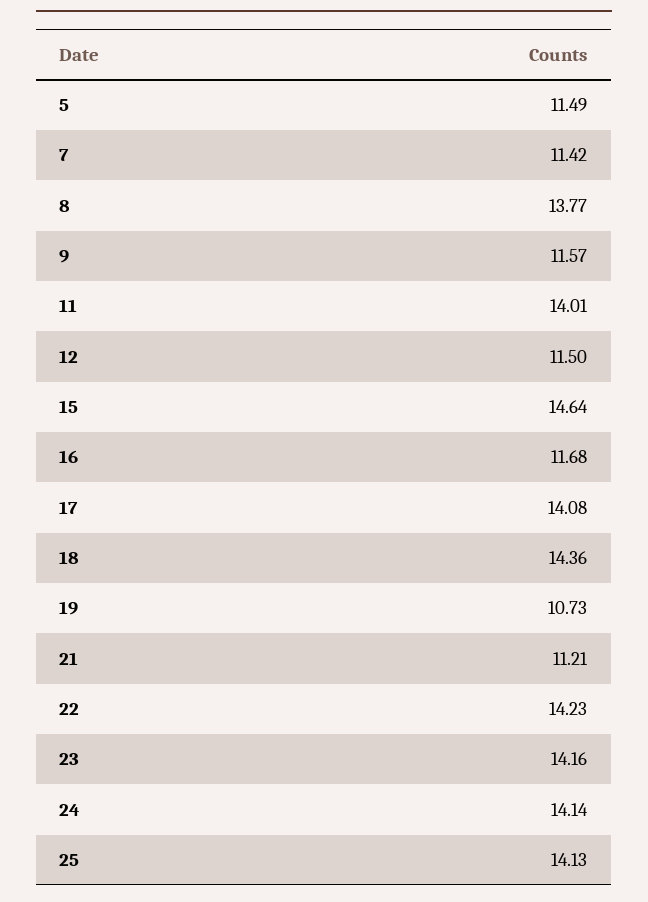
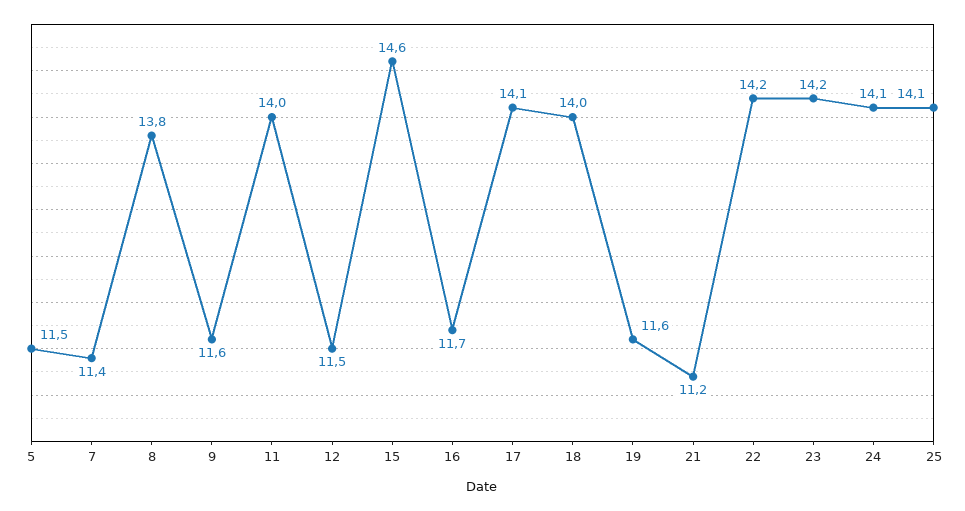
  {
    "5": 11.49,
    "7": 11.42,
    "8": 13.77,
    "9": 11.57,
    "11": 14.01,
    "12": 11.5,
    "15": 14.64,
    "16": 11.68,
    "17": 14.08,
-   "18": 14.36,
+   "18": 14,
-   "19": 10.73,
+   "19": 11.6,
    "21": 11.21,
    "22": 14.23,
    "23": 14.16,
    "24": 14.14,
    "25": 14.13
  }

